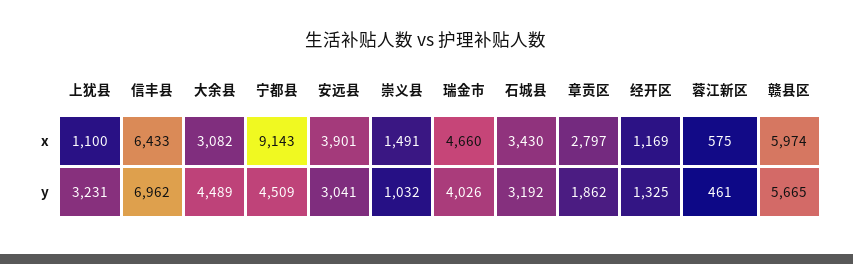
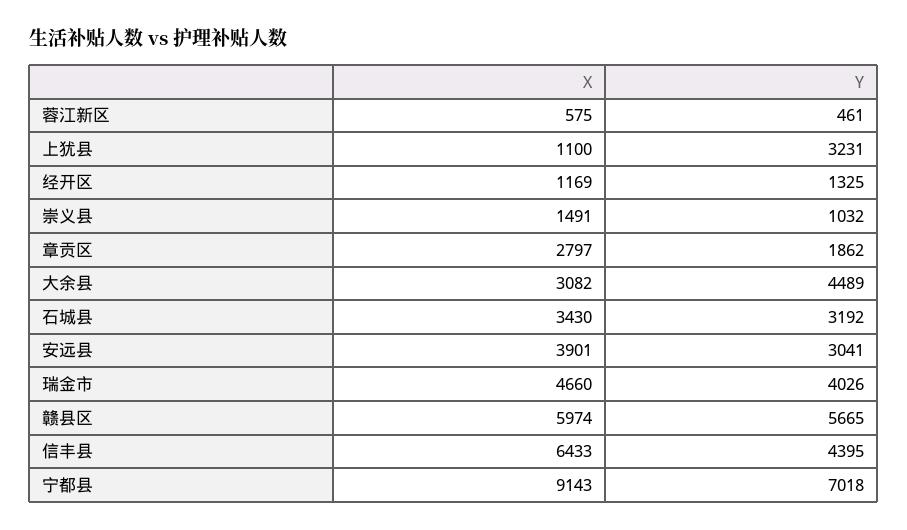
  {
    "上犹县": {
      "x": 1100,
      "y": 3231
    },
    "信丰县": {
      "x": 6433,
-     "y": 6962
+     "y": 4395
    },
    "大余县": {
      "x": 3082,
      "y": 4489
    },
    "宁都县": {
      "x": 9143,
-     "y": 4509
+     "y": 7018
    },
    "安远县": {
      "x": 3901,
      "y": 3041
    },
    "崇义县": {
      "x": 1491,
      "y": 1032
    },
    "瑞金市": {
      "x": 4660,
      "y": 4026
    },
    "石城县": {
      "x": 3430,
      "y": 3192
    },
    "章贡区": {
      "x": 2797,
      "y": 1862
    },
    "经开区": {
      "x": 1169,
      "y": 1325
    },
    "蓉江新区": {
      "x": 575,
      "y": 461
    },
    "赣县区": {
      "x": 5974,
      "y": 5665
    }
  }

